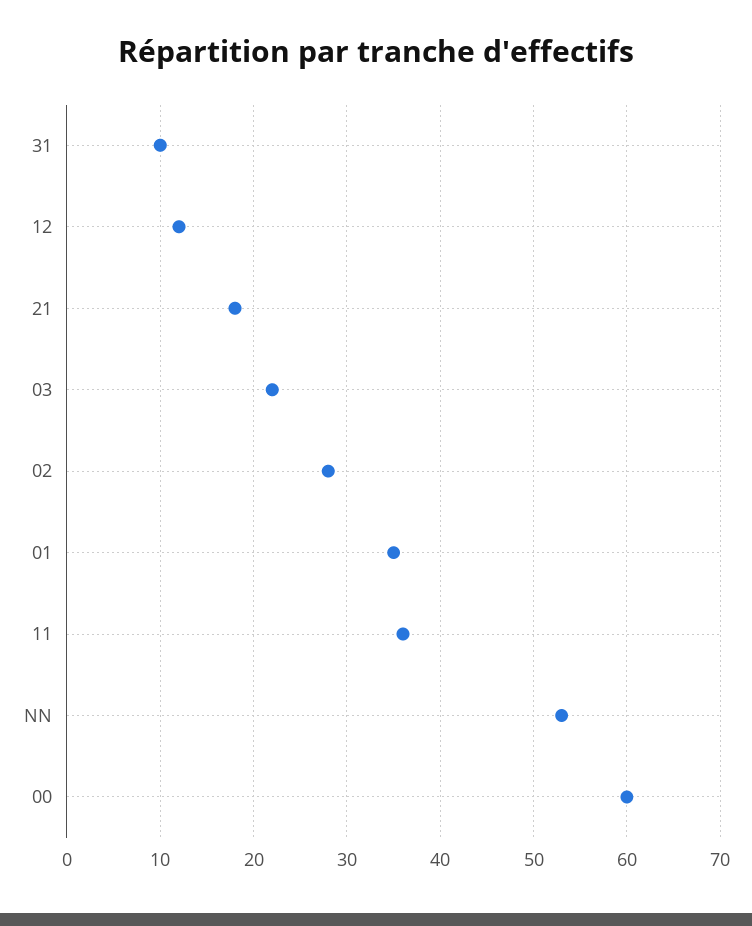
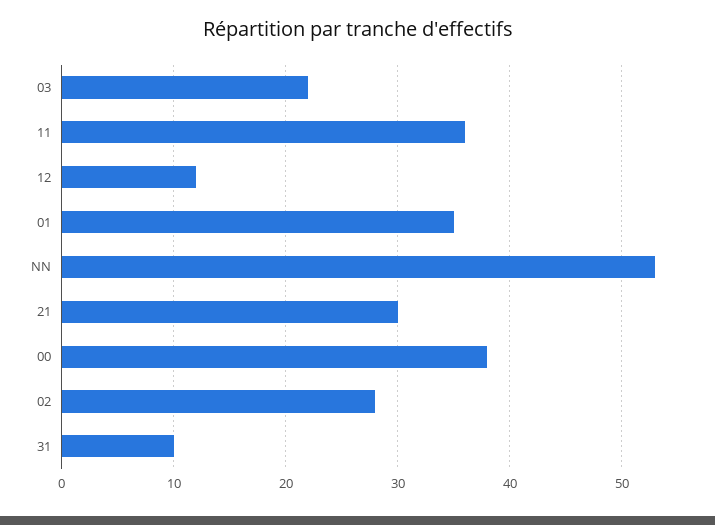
  {
    "31": 10,
    "12": 12,
-   "21": 18,
+   "21": 30,
    "03": 22,
    "02": 28,
    "01": 35,
    "11": 36,
    "NN": 53,
-   "00": 60
+   "00": 38
  }

